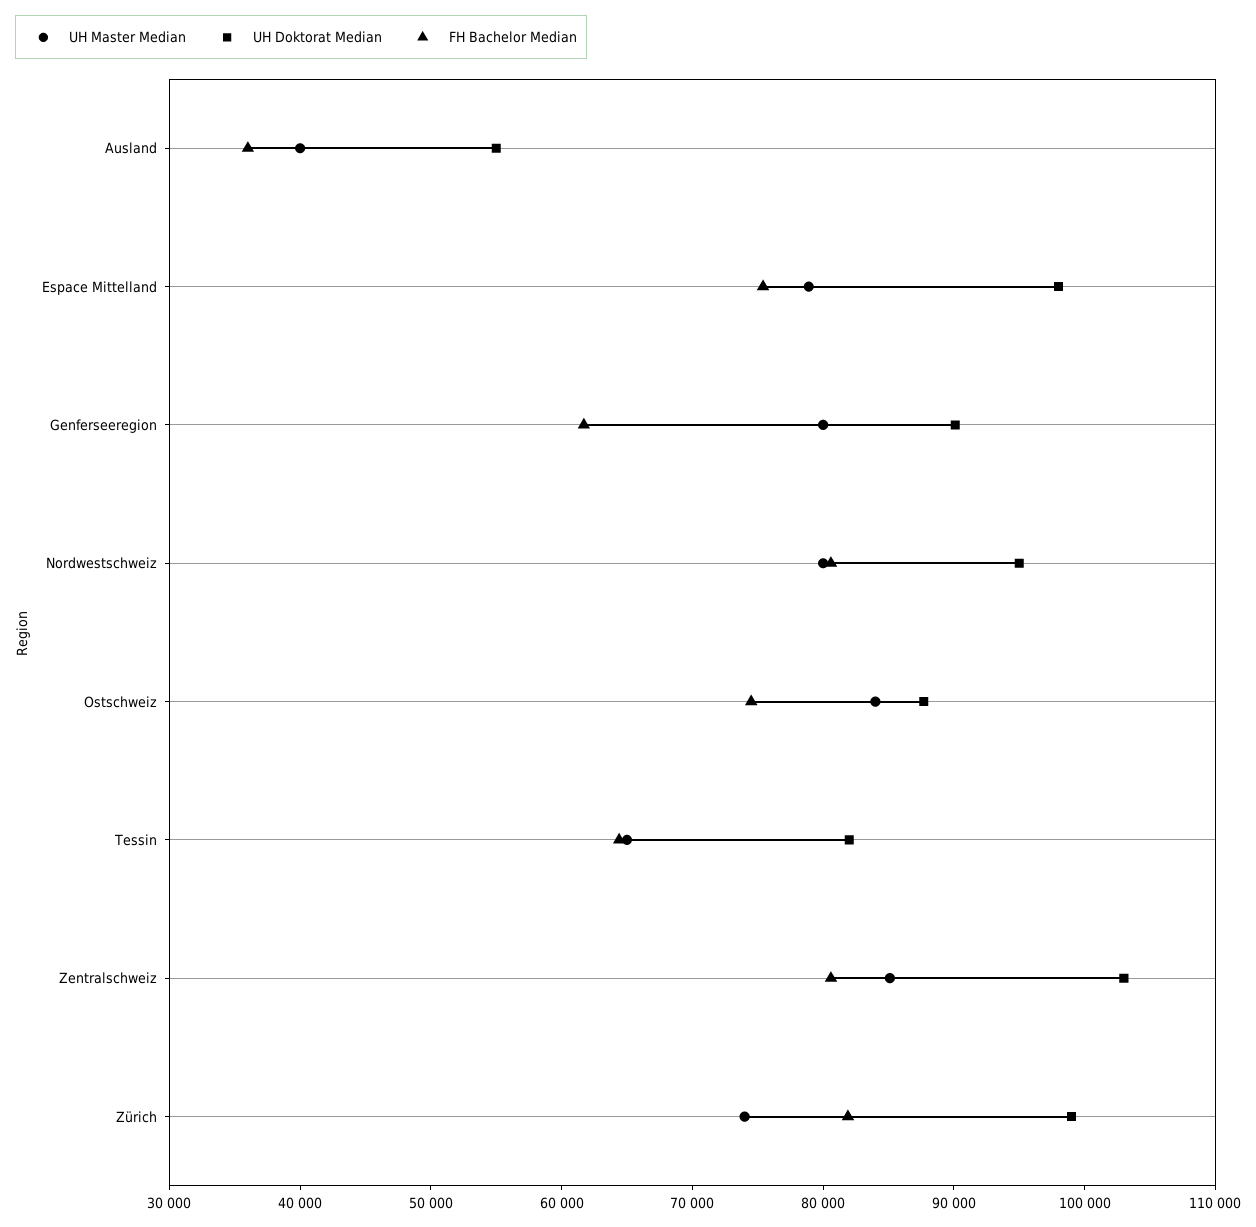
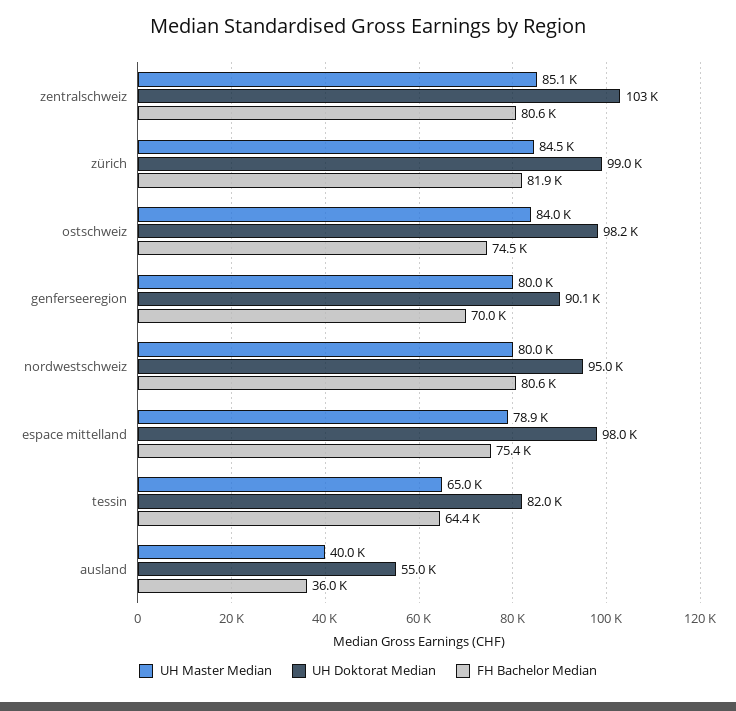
  {
    "UH Master Median": {
      "Ausland": 40000,
      "Espace Mittelland": 78900,
      "Genferseeregion": 80000,
      "Nordwestschweiz": 80000,
      "Ostschweiz": 84000,
      "Tessin": 65000,
      "Zentralschweiz": 85100,
-     "Zürich": 74000
+     "Zürich": 84500
    },
    "UH Doktorat Median": {
      "Ausland": 55000,
      "Espace Mittelland": 98000,
      "Genferseeregion": 90100,
      "Nordwestschweiz": 95000,
-     "Ostschweiz": 88000,
+     "Ostschweiz": 98200,
      "Tessin": 82000,
      "Zentralschweiz": 103000,
      "Zürich": 99000
    },
    "FH Bachelor Median": {
      "Ausland": 36000,
      "Espace Mittelland": 75400,
-     "Genferseeregion": 62000,
+     "Genferseeregion": 70000,
      "Nordwestschweiz": 80600,
      "Ostschweiz": 74500,
      "Tessin": 64400,
      "Zentralschweiz": 80600,
      "Zürich": 81900
    }
  }

